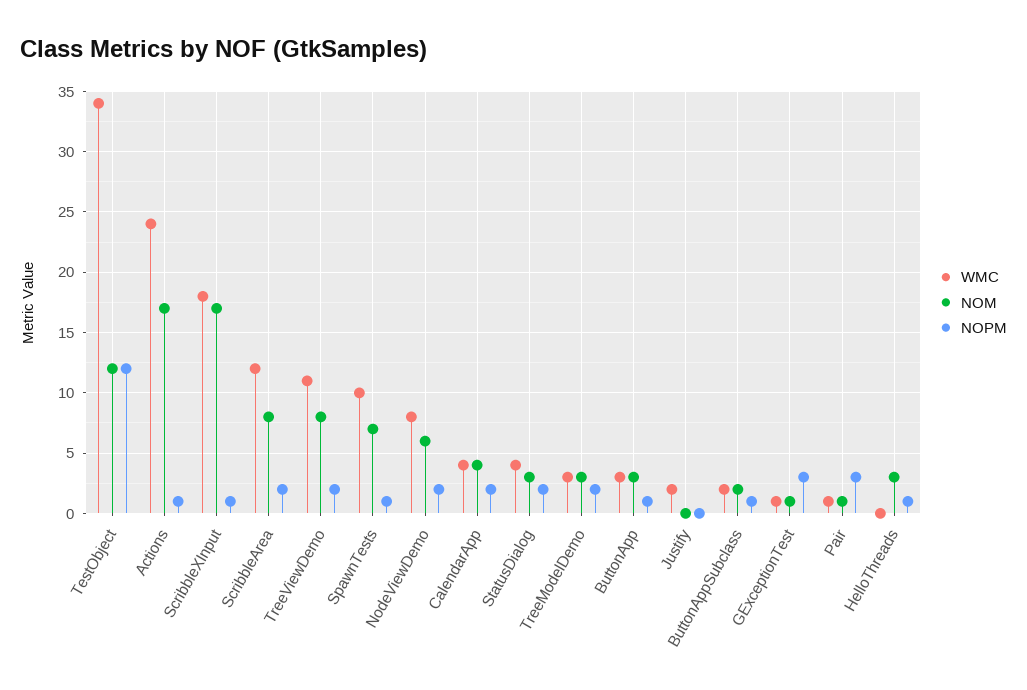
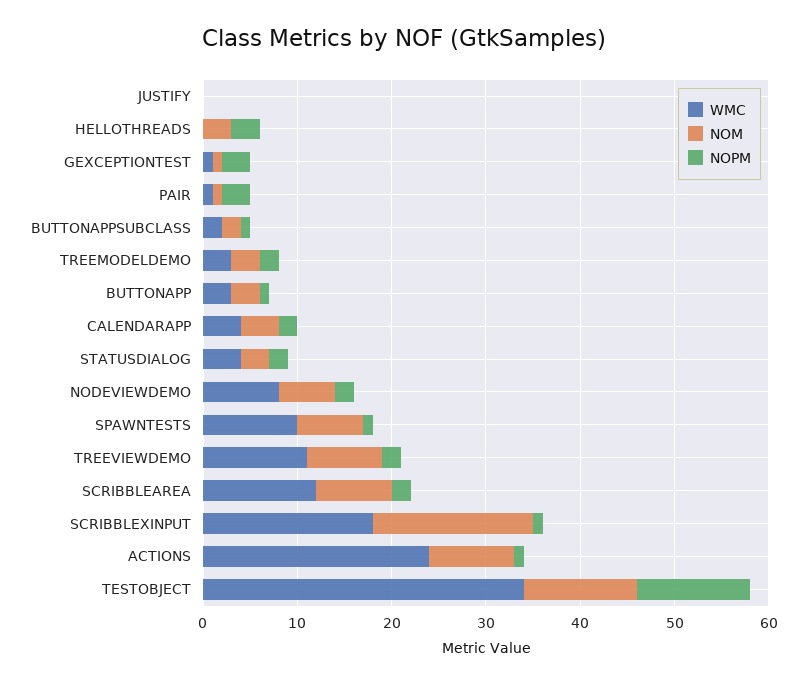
  {
    "WMC": {
      "TestObject": 34,
      "Actions": 24,
      "ScribbleXInput": 18,
      "ScribbleArea": 12,
      "TreeViewDemo": 11,
      "SpawnTests": 10,
      "NodeViewDemo": 8,
      "CalendarApp": 4,
      "StatusDialog": 4,
      "TreeModelDemo": 3,
      "ButtonApp": 3,
-     "Justify": 2,
+     "Justify": 0,
      "ButtonAppSubclass": 2,
      "GExceptionTest": 1,
      "Pair": 1,
      "HelloThreads": 0
    },
    "NOM": {
      "TestObject": 12,
-     "Actions": 17,
+     "Actions": 9,
      "ScribbleXInput": 17,
      "ScribbleArea": 8,
      "TreeViewDemo": 8,
      "SpawnTests": 7,
      "NodeViewDemo": 6,
      "CalendarApp": 4,
      "StatusDialog": 3,
      "TreeModelDemo": 3,
      "ButtonApp": 3,
      "Justify": 0,
      "ButtonAppSubclass": 2,
      "GExceptionTest": 1,
      "Pair": 1,
      "HelloThreads": 3
    },
    "NOPM": {
      "TestObject": 12,
      "Actions": 1,
      "ScribbleXInput": 1,
      "ScribbleArea": 2,
      "TreeViewDemo": 2,
      "SpawnTests": 1,
      "NodeViewDemo": 2,
      "CalendarApp": 2,
      "StatusDialog": 2,
      "TreeModelDemo": 2,
      "ButtonApp": 1,
      "Justify": 0,
      "ButtonAppSubclass": 1,
      "GExceptionTest": 3,
      "Pair": 3,
-     "HelloThreads": 1
+     "HelloThreads": 3
    }
  }

